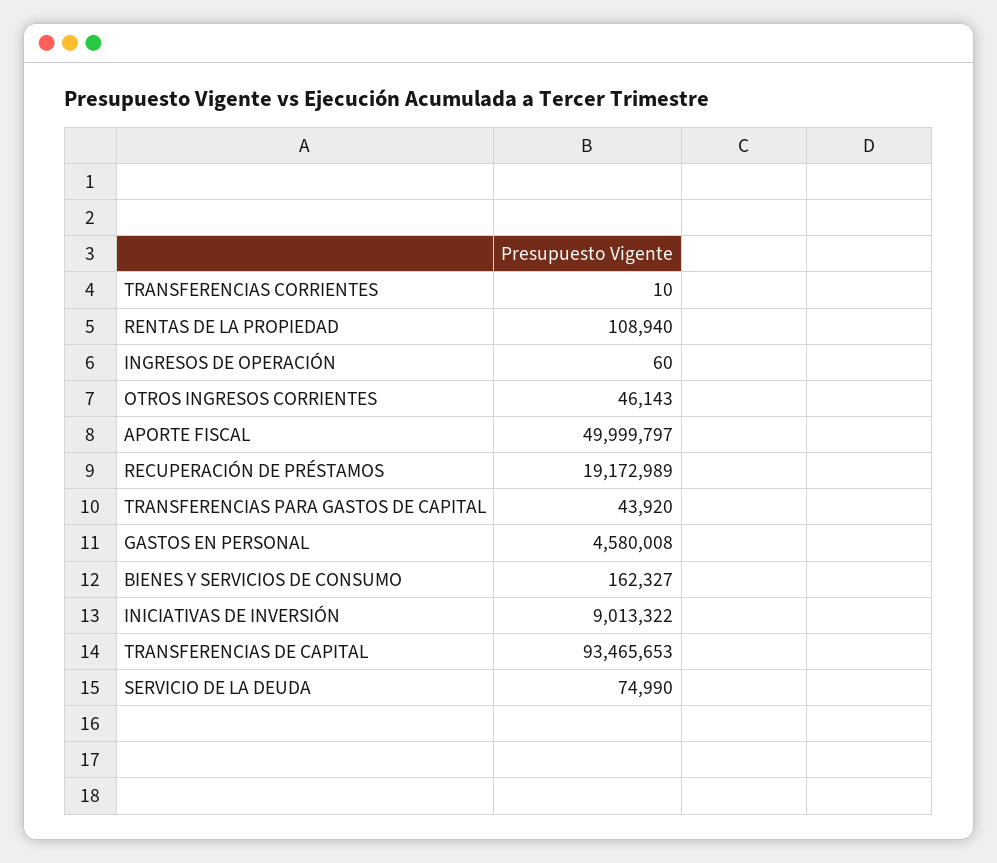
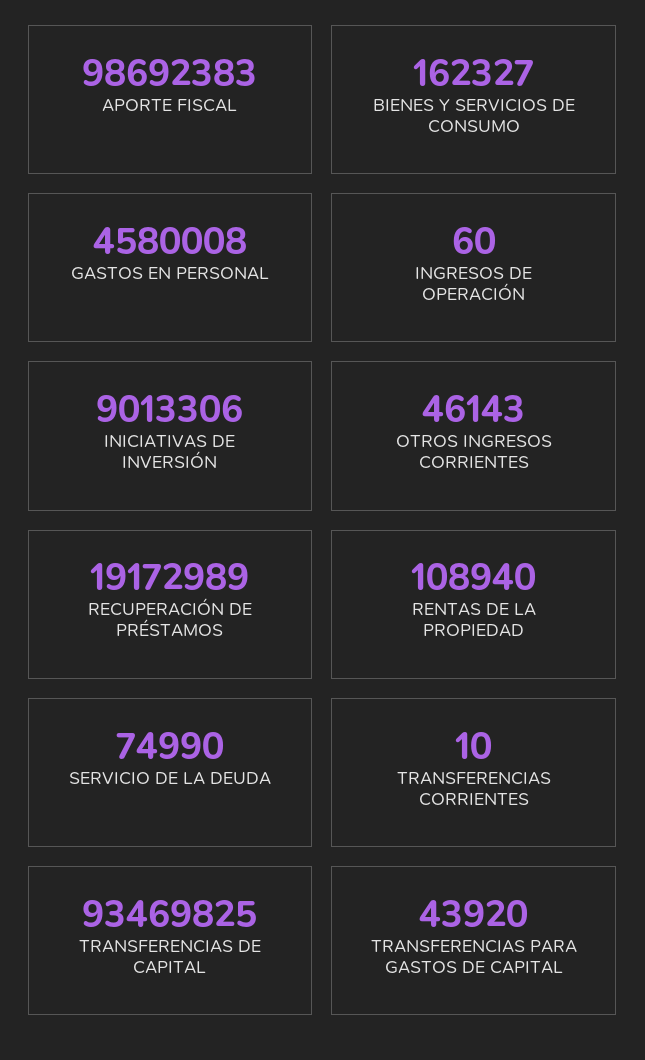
  {
    "TRANSFERENCIAS CORRIENTES": 10,
    "RENTAS DE LA PROPIEDAD": 108940,
    "INGRESOS DE OPERACIÓN": 60,
    "OTROS INGRESOS CORRIENTES": 46143,
-   "APORTE FISCAL": 49999797,
+   "APORTE FISCAL": 98692383,
    "RECUPERACIÓN DE PRÉSTAMOS": 19172989,
    "TRANSFERENCIAS PARA GASTOS DE CAPITAL": 43920,
    "GASTOS EN PERSONAL": 4580008,
    "BIENES Y SERVICIOS DE CONSUMO": 162327,
-   "INICIATIVAS DE INVERSIÓN": 9013322,
+   "INICIATIVAS DE INVERSIÓN": 9013306,
-   "TRANSFERENCIAS DE CAPITAL": 93465653,
+   "TRANSFERENCIAS DE CAPITAL": 93469825,
    "SERVICIO DE LA DEUDA": 74990
  }

